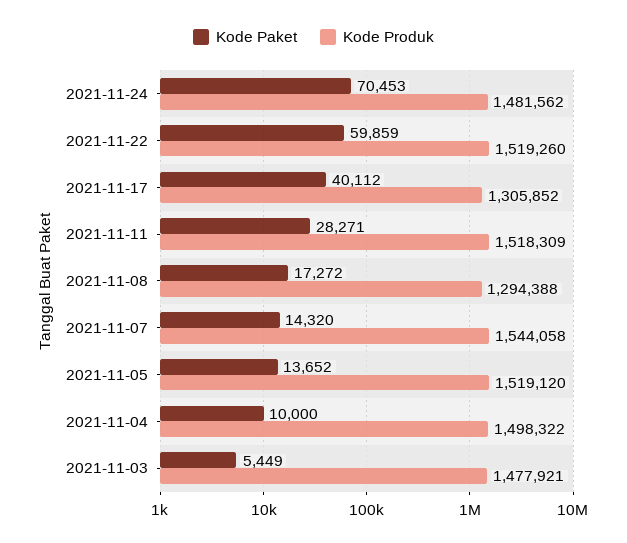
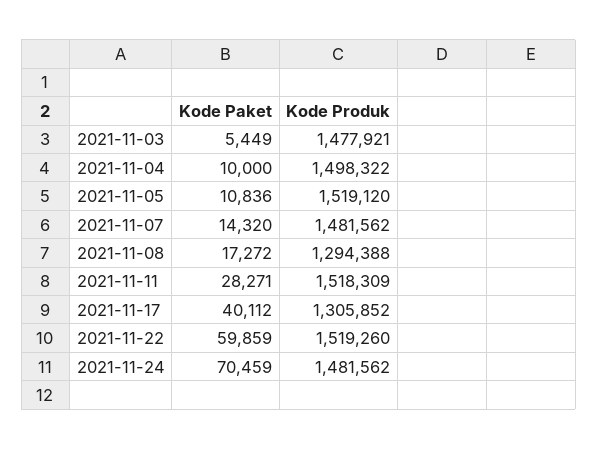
  {
    "Kode Paket": {
-     "2021-11-24": 70453,
+     "2021-11-24": 70459,
      "2021-11-22": 59859,
      "2021-11-17": 40112,
      "2021-11-11": 28271,
      "2021-11-08": 17272,
      "2021-11-07": 14320,
-     "2021-11-05": 13652,
+     "2021-11-05": 10836,
      "2021-11-04": 10000,
      "2021-11-03": 5449
    },
    "Kode Produk": {
      "2021-11-24": 1481562,
      "2021-11-22": 1519260,
      "2021-11-17": 1305852,
      "2021-11-11": 1518309,
      "2021-11-08": 1294388,
-     "2021-11-07": 1544058,
+     "2021-11-07": 1481562,
      "2021-11-05": 1519120,
      "2021-11-04": 1498322,
      "2021-11-03": 1477921
    }
  }

